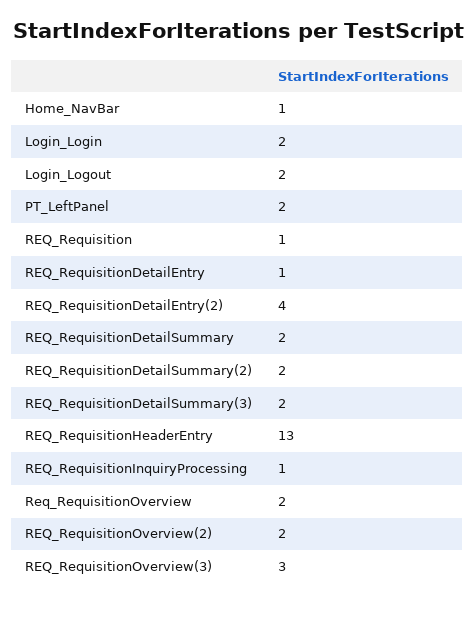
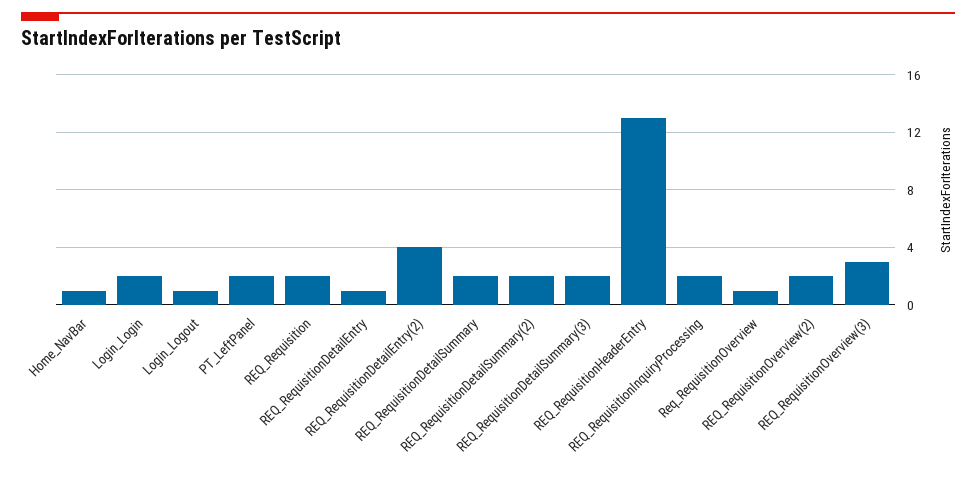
  {
    "Home_NavBar": 1,
    "Login_Login": 2,
-   "Login_Logout": 2,
+   "Login_Logout": 1,
    "PT_LeftPanel": 2,
-   "REQ_Requisition": 1,
+   "REQ_Requisition": 2,
    "REQ_RequisitionDetailEntry": 1,
    "REQ_RequisitionDetailEntry(2)": 4,
    "REQ_RequisitionDetailSummary": 2,
    "REQ_RequisitionDetailSummary(2)": 2,
    "REQ_RequisitionDetailSummary(3)": 2,
    "REQ_RequisitionHeaderEntry": 13,
-   "REQ_RequisitionInquiryProcessing": 1,
+   "REQ_RequisitionInquiryProcessing": 2,
-   "Req_RequisitionOverview": 2,
+   "Req_RequisitionOverview": 1,
    "REQ_RequisitionOverview(2)": 2,
    "REQ_RequisitionOverview(3)": 3
  }

